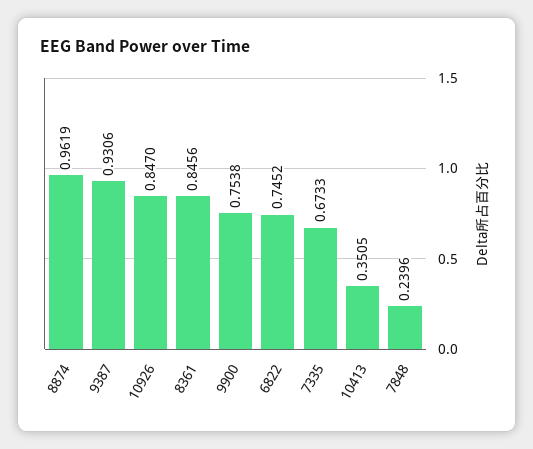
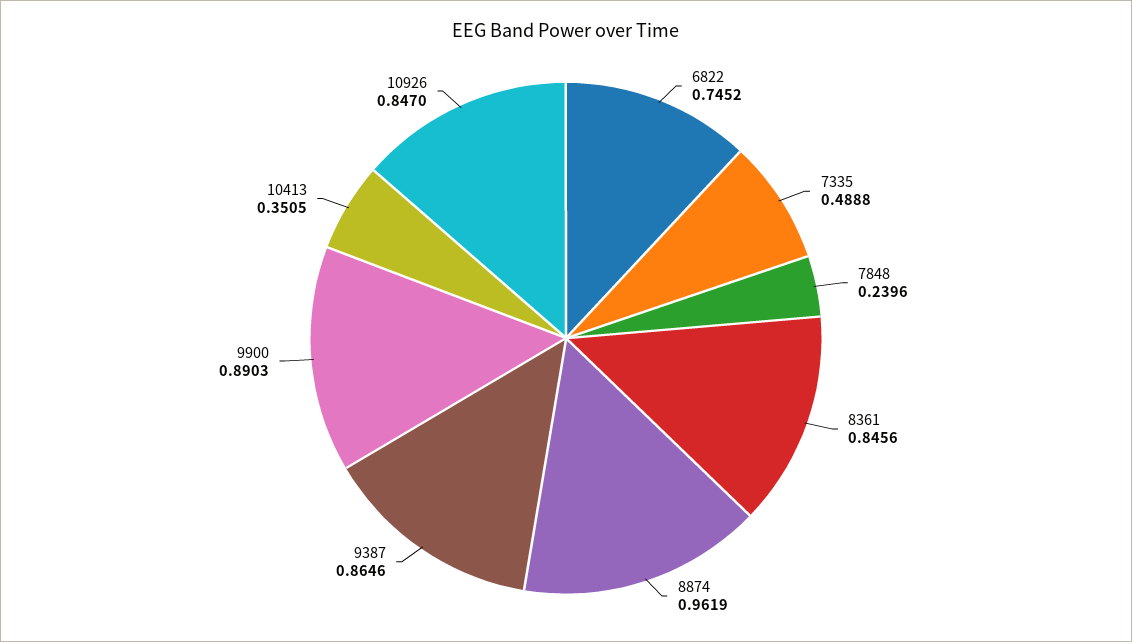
  {
    "8874": 0.9619,
-   "9387": 0.9306,
+   "9387": 0.8646,
    "10926": 0.847,
    "8361": 0.8456,
-   "9900": 0.7538,
+   "9900": 0.8903,
    "6822": 0.7452,
-   "7335": 0.6733,
+   "7335": 0.4888,
    "10413": 0.3505,
    "7848": 0.2396
  }

